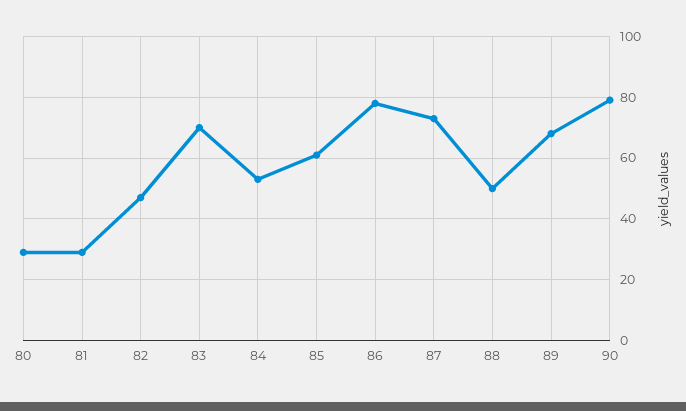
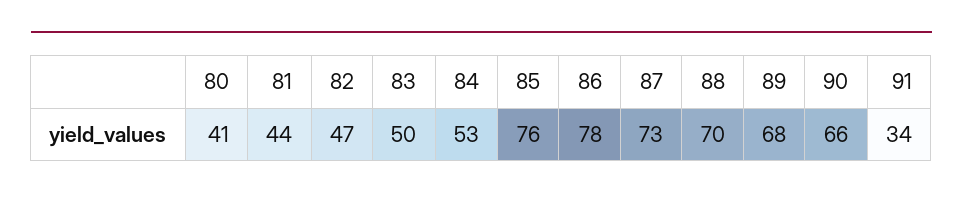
  {
-   "80": 30,
+   "80": 41,
-   "81": 30,
+   "81": 44,
    "82": 47,
-   "83": 70,
+   "83": 50,
    "84": 53,
-   "85": 60,
+   "85": 76,
    "86": 78,
    "87": 73,
-   "88": 50,
+   "88": 70,
    "89": 68,
-   "90": 80
+   "90": 66,
+   "91": 34
  }

